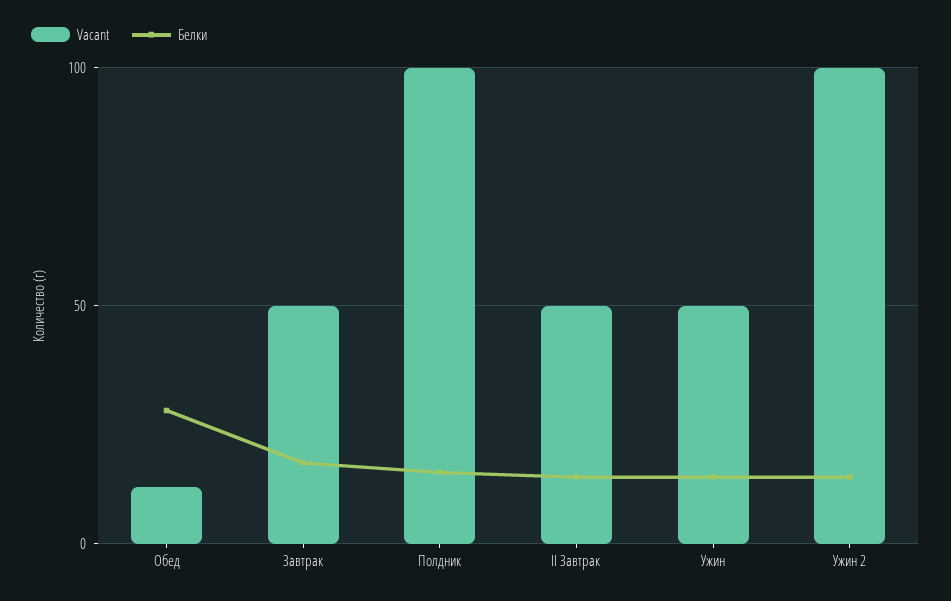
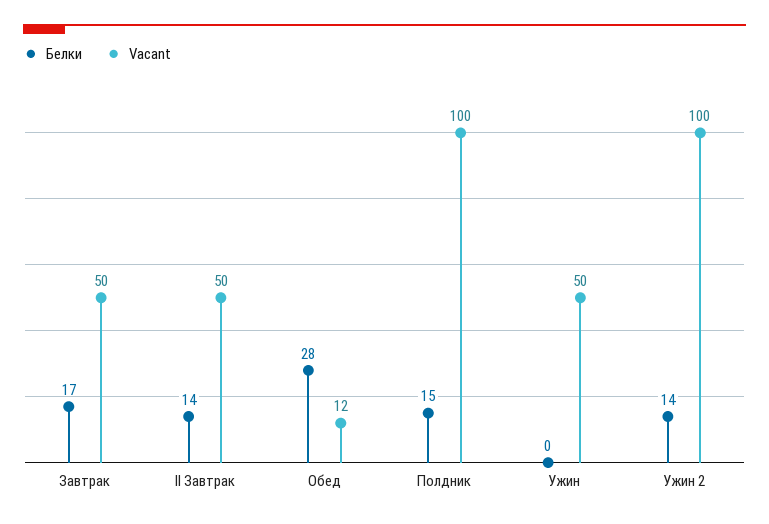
  {
    "Vacant": {
      "Обед": 12,
      "Завтрак": 50,
      "Полдник": 100,
      "II Завтрак": 50,
      "Ужин": 50,
      "Ужин 2": 100
    },
    "Белки": {
      "Обед": 28,
      "Завтрак": 17,
      "Полдник": 15,
      "II Завтрак": 14,
-     "Ужин": 15,
+     "Ужин": 0,
      "Ужин 2": 14
    }
  }

